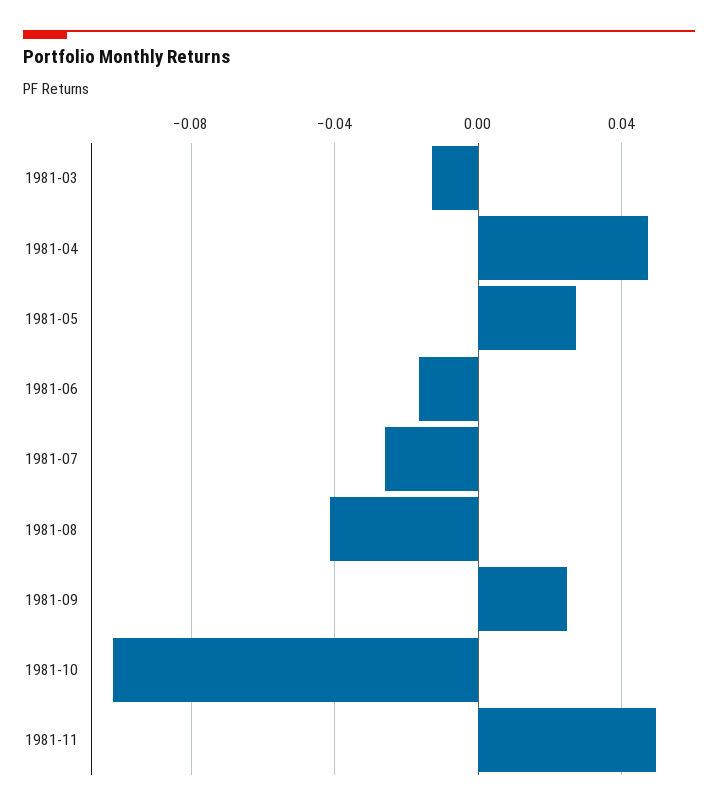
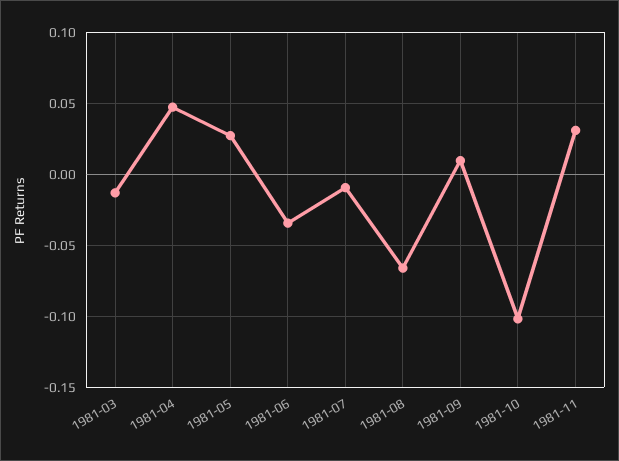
  {
    "1981-03": -0.015,
    "1981-04": 0.045,
    "1981-05": 0.025,
-   "1981-06": -0.015,
+   "1981-06": -0.035,
-   "1981-07": -0.025,
+   "1981-07": -0.01,
-   "1981-08": -0.04,
+   "1981-08": -0.065,
-   "1981-09": 0.025,
+   "1981-09": 0.01,
    "1981-10": -0.1,
-   "1981-11": 0.05
+   "1981-11": 0.03
  }

